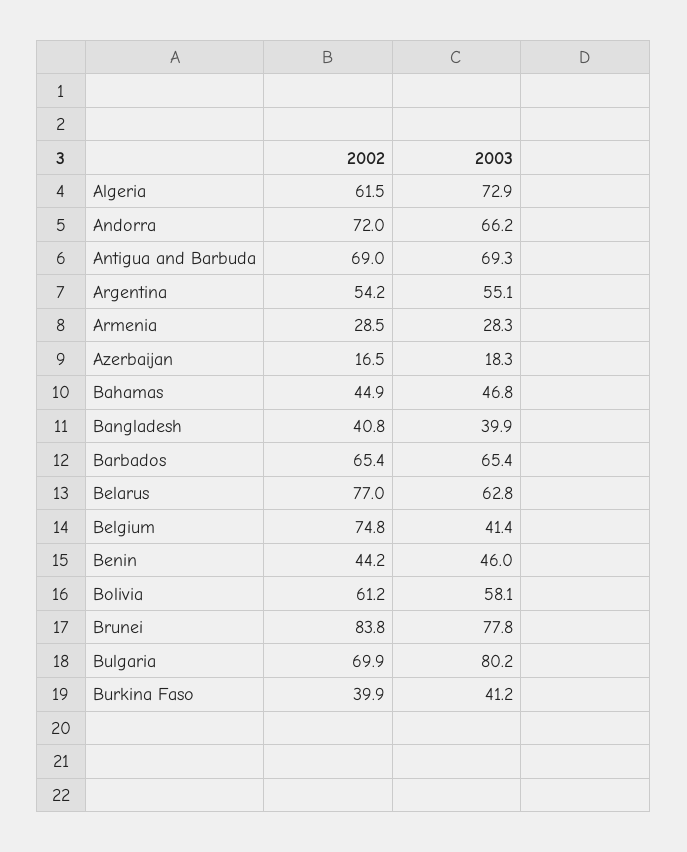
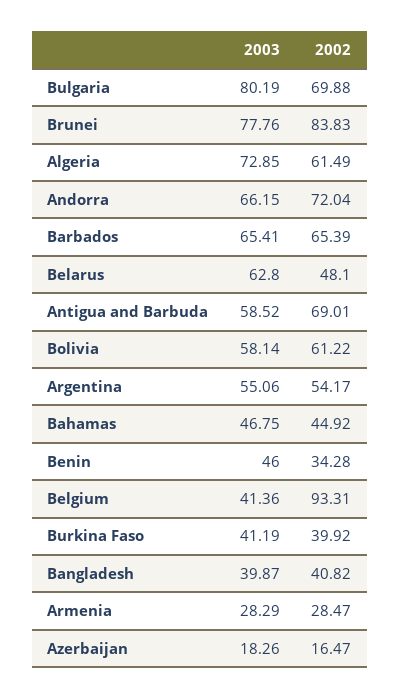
  {
    "2002": {
      "Algeria": 61.49,
      "Andorra": 72.04,
      "Antigua and Barbuda": 69.01,
      "Argentina": 54.17,
      "Armenia": 28.47,
      "Azerbaijan": 16.47,
      "Bahamas": 44.92,
      "Bangladesh": 40.82,
      "Barbados": 65.39,
-     "Belarus": 77,
+     "Belarus": 48.1,
-     "Belgium": 74.8,
+     "Belgium": 93.31,
-     "Benin": 44.2,
+     "Benin": 34.28,
      "Bolivia": 61.22,
      "Brunei": 83.83,
      "Bulgaria": 69.88,
      "Burkina Faso": 39.92
    },
    "2003": {
      "Algeria": 72.85,
      "Andorra": 66.15,
-     "Antigua and Barbuda": 69.3,
+     "Antigua and Barbuda": 58.52,
      "Argentina": 55.06,
      "Armenia": 28.29,
      "Azerbaijan": 18.26,
      "Bahamas": 46.75,
      "Bangladesh": 39.87,
      "Barbados": 65.41,
      "Belarus": 62.8,
      "Belgium": 41.36,
      "Benin": 46,
      "Bolivia": 58.14,
      "Brunei": 77.76,
      "Bulgaria": 80.19,
      "Burkina Faso": 41.19
    }
  }

